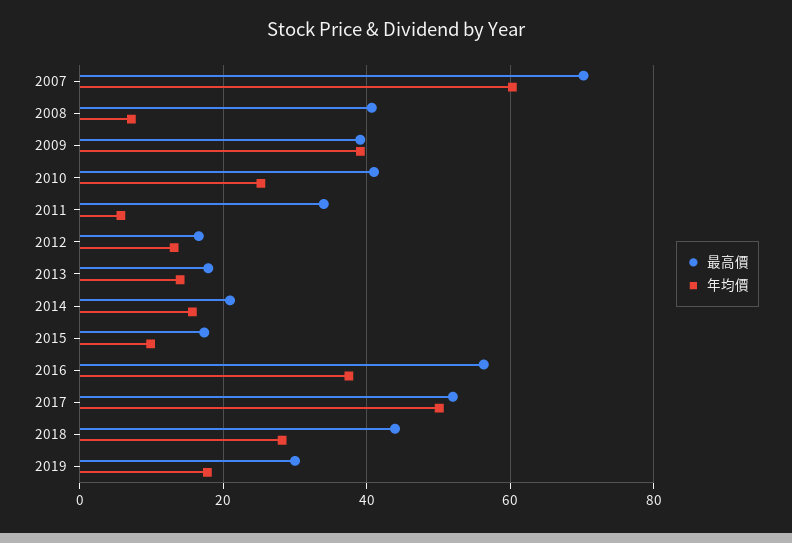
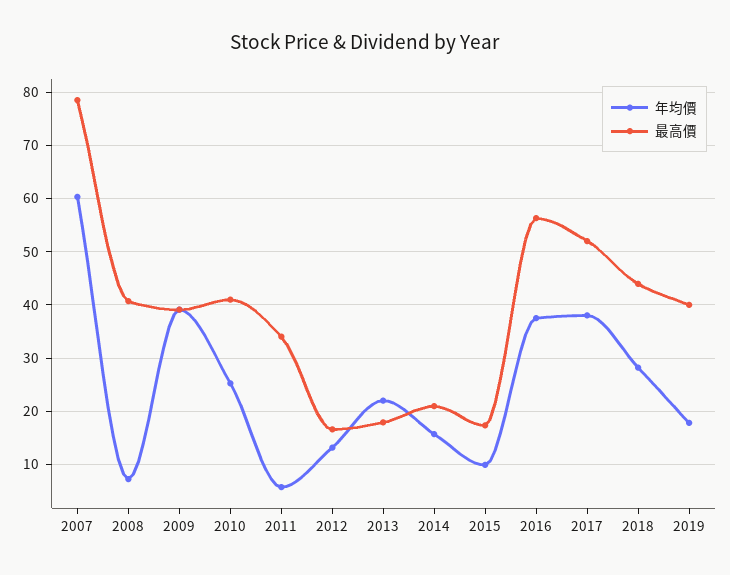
  {
    "最高價": {
-     "2007": 70,
+     "2007": 78,
      "2008": 40,
      "2009": 40,
      "2010": 42,
      "2011": 34,
      "2012": 16,
      "2013": 18,
      "2014": 20,
      "2015": 18,
      "2016": 56,
      "2017": 52,
      "2018": 44,
-     "2019": 30
+     "2019": 40
    },
    "年均價": {
      "2007": 60,
      "2008": 8,
      "2009": 40,
      "2010": 26,
      "2011": 6,
      "2012": 14,
-     "2013": 14,
+     "2013": 22,
      "2014": 16,
      "2015": 10,
      "2016": 38,
-     "2017": 50,
+     "2017": 38,
      "2018": 28,
      "2019": 18
    }
  }

